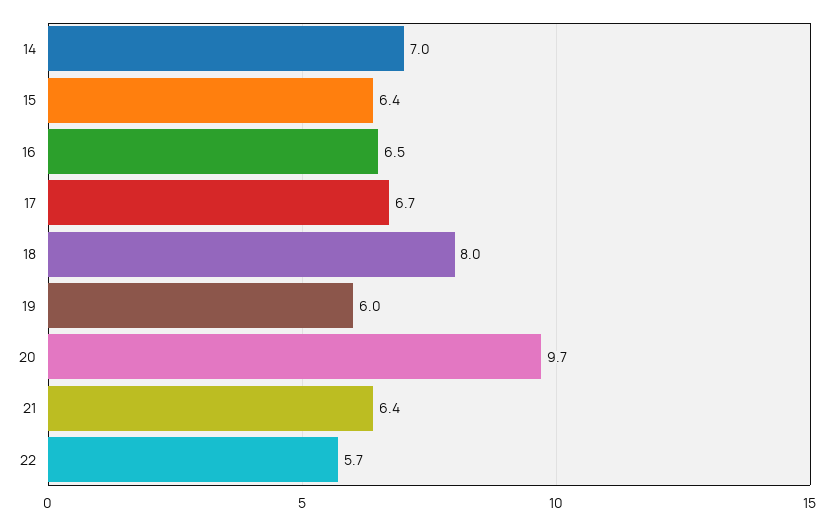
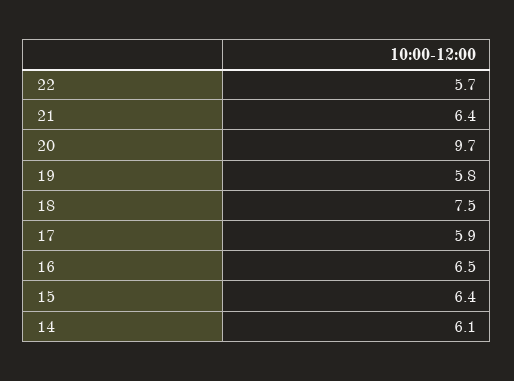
  {
-   "14": 7,
+   "14": 6.1,
    "15": 6.4,
    "16": 6.5,
-   "17": 6.7,
+   "17": 5.9,
-   "18": 8,
+   "18": 7.5,
-   "19": 6,
+   "19": 5.8,
    "20": 9.7,
    "21": 6.4,
    "22": 5.7
  }

